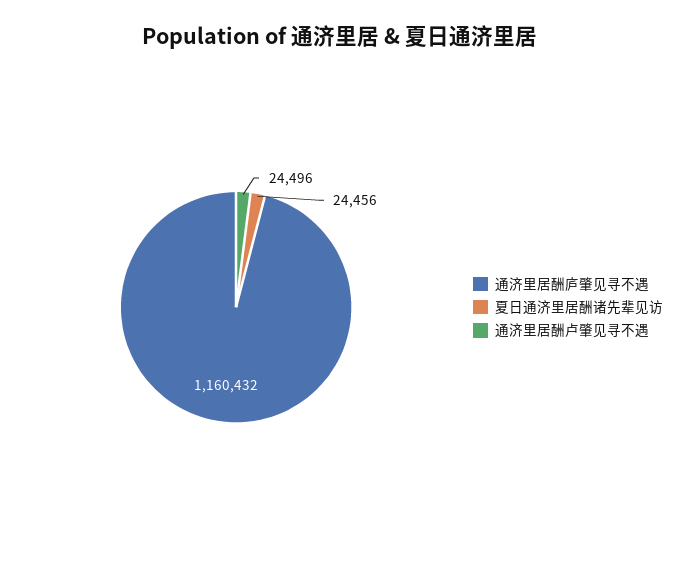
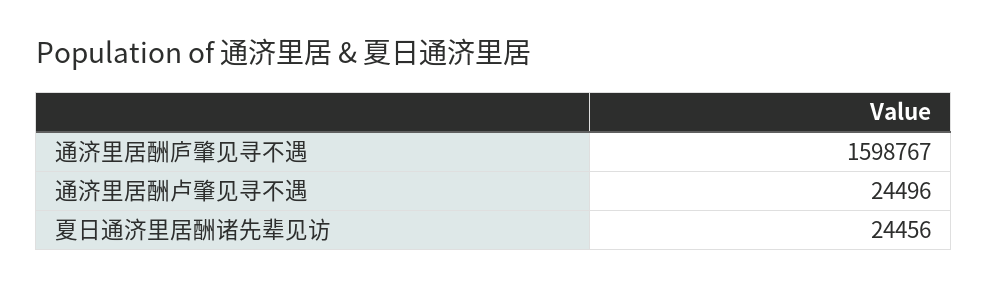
  {
-   "通济里居酬庐肇见寻不遇": 1160432,
+   "通济里居酬庐肇见寻不遇": 1598767,
    "夏日通济里居酬诸先辈见访": 24456,
    "通济里居酬卢肇见寻不遇": 24496
  }

